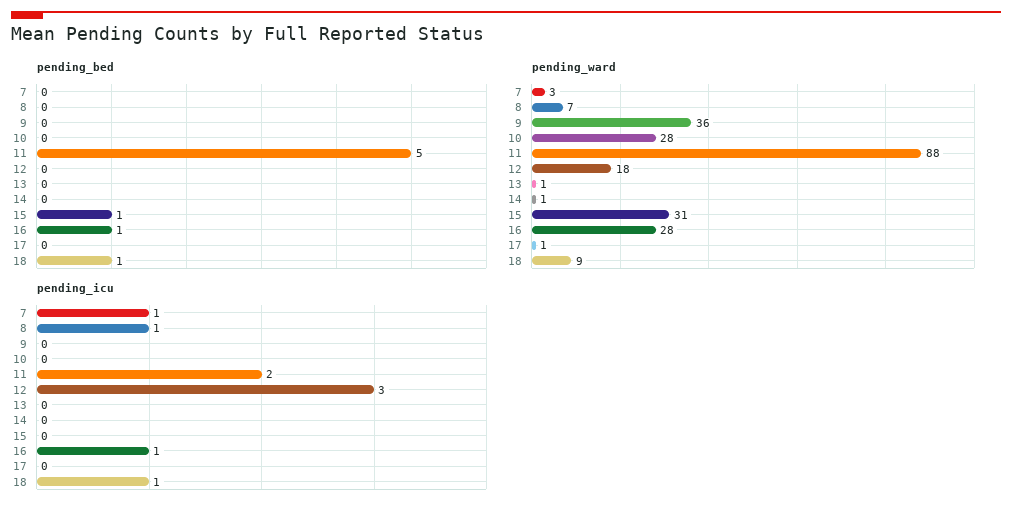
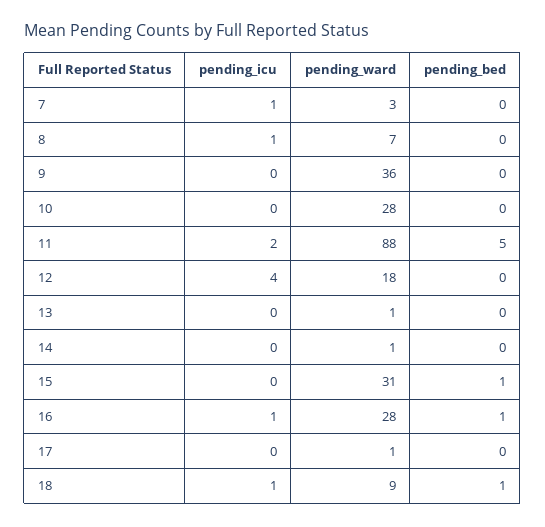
  {
    "pending_bed": {
      "7": 0,
      "8": 0,
      "9": 0,
      "10": 0,
      "11": 5,
      "12": 0,
      "13": 0,
      "14": 0,
      "15": 1,
      "16": 1,
      "17": 0,
      "18": 1
    },
    "pending_ward": {
      "7": 3,
      "8": 7,
      "9": 36,
      "10": 28,
      "11": 88,
      "12": 18,
      "13": 1,
      "14": 1,
      "15": 31,
      "16": 28,
      "17": 1,
      "18": 9
    },
    "pending_icu": {
      "7": 1,
      "8": 1,
      "9": 0,
      "10": 0,
      "11": 2,
-     "12": 3,
+     "12": 4,
      "13": 0,
      "14": 0,
      "15": 0,
      "16": 1,
      "17": 0,
      "18": 1
    }
  }

